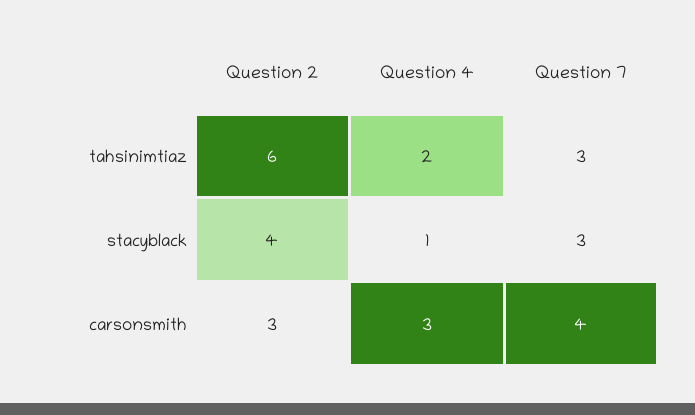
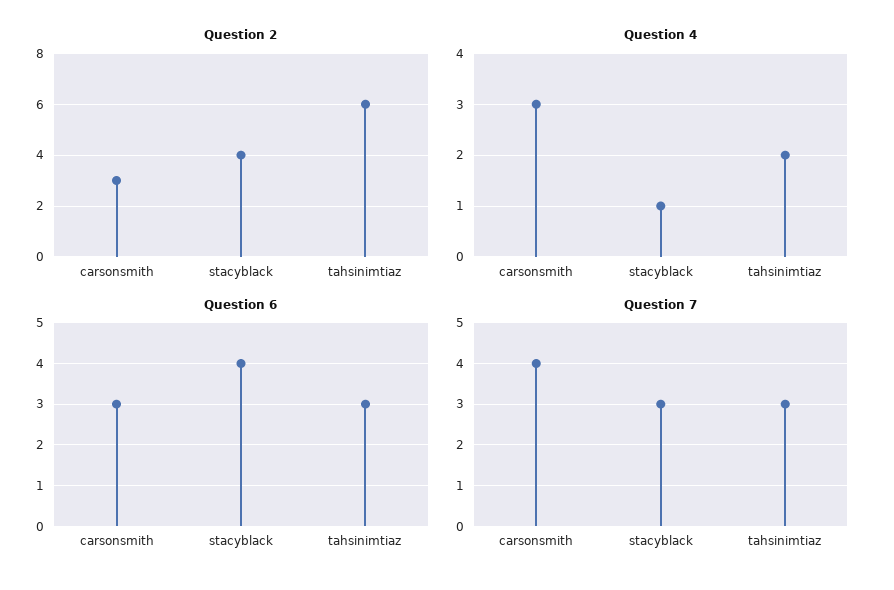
  {
    "Question 2": {
      "tahsinimtiaz": 6,
      "stacyblack": 4,
      "carsonsmith": 3
    },
    "Question 4": {
      "tahsinimtiaz": 2,
      "stacyblack": 1,
      "carsonsmith": 3
    },
    "Question 7": {
      "tahsinimtiaz": 3,
      "stacyblack": 3,
      "carsonsmith": 4
-   }
+   },
+   "Question 6": {
+     "carsonsmith": 3,
+     "stacyblack": 4,
+     "tahsinimtiaz": 3
+   }
  }

